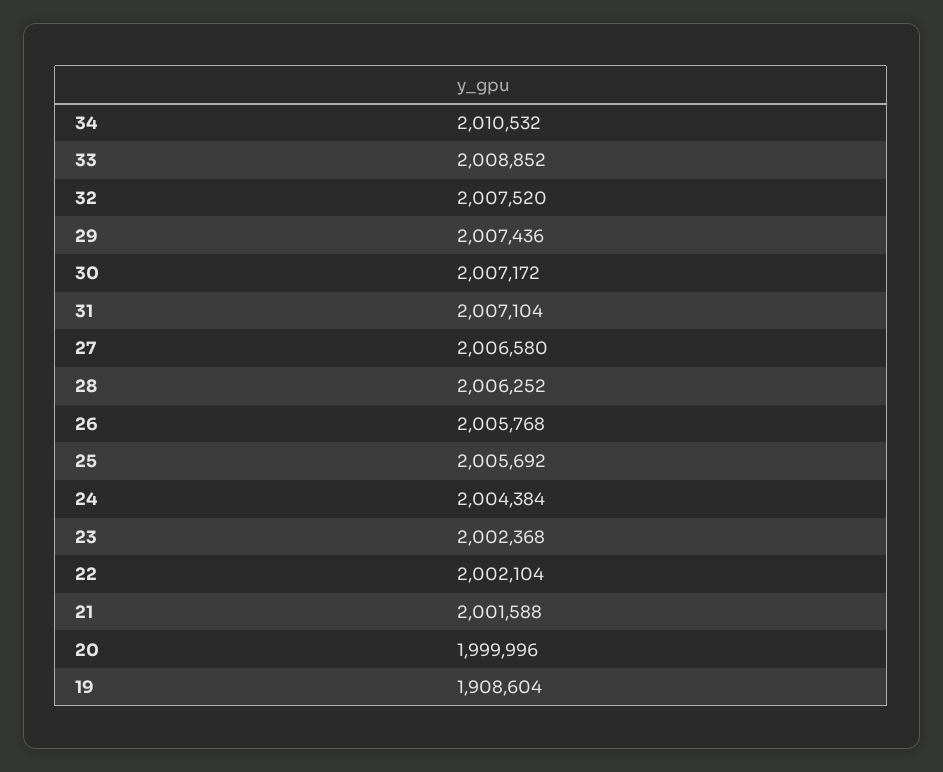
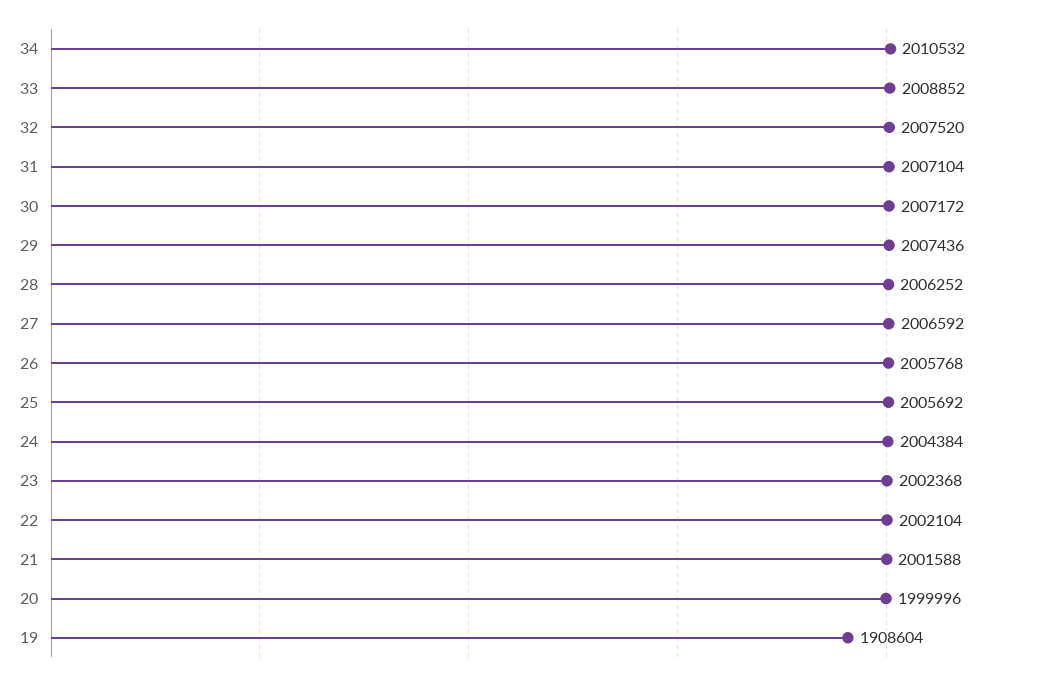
  {
    "34": 2010532,
    "33": 2008852,
    "32": 2007520,
    "29": 2007436,
    "30": 2007172,
    "31": 2007104,
-   "27": 2006580,
+   "27": 2006592,
    "28": 2006252,
    "26": 2005768,
    "25": 2005692,
    "24": 2004384,
    "23": 2002368,
    "22": 2002104,
    "21": 2001588,
    "20": 1999996,
    "19": 1908604
  }

